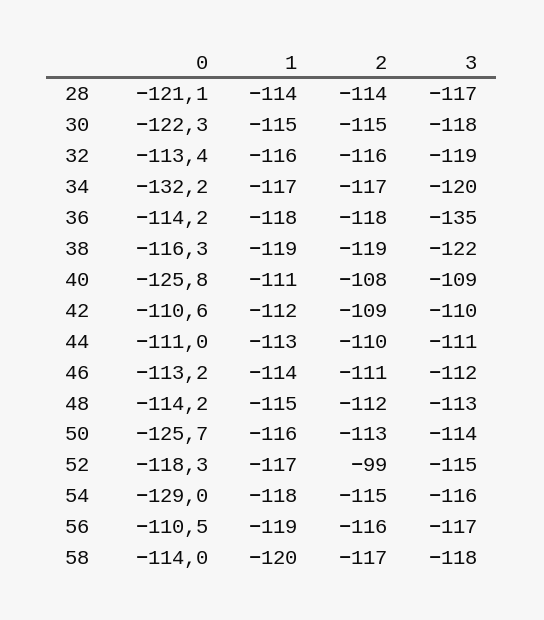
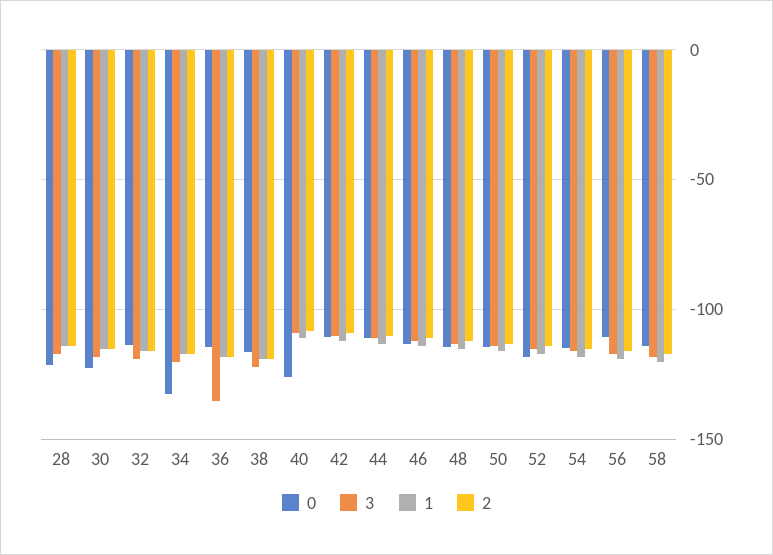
  {
    "0": {
      "28": -121.1,
      "30": -122.3,
      "32": -113.4,
      "34": -132.2,
      "36": -114.2,
      "38": -116.3,
      "40": -125.8,
      "42": -110.6,
      "44": -111,
      "46": -113.2,
      "48": -114.2,
-     "50": -125.7,
+     "50": -115,
      "52": -118.3,
-     "54": -129,
+     "54": -115,
      "56": -110.5,
      "58": -114
    },
    "1": {
      "28": -114,
      "30": -115,
      "32": -116,
      "34": -117,
      "36": -118,
      "38": -119,
      "40": -111,
      "42": -112,
      "44": -113,
      "46": -114,
      "48": -115,
      "50": -116,
      "52": -117,
      "54": -118,
      "56": -119,
      "58": -120
    },
    "2": {
      "28": -114,
      "30": -115,
      "32": -116,
      "34": -117,
      "36": -118,
      "38": -119,
      "40": -108,
      "42": -109,
      "44": -110,
      "46": -111,
      "48": -112,
      "50": -113,
-     "52": -99,
+     "52": -115,
      "54": -115,
      "56": -116,
      "58": -117
    },
    "3": {
      "28": -117,
      "30": -118,
      "32": -119,
      "34": -120,
      "36": -135,
      "38": -122,
      "40": -109,
      "42": -110,
      "44": -111,
      "46": -112,
      "48": -113,
      "50": -114,
      "52": -115,
      "54": -116,
      "56": -117,
      "58": -118
    }
  }

